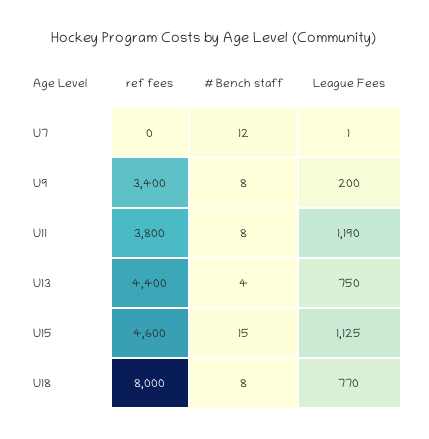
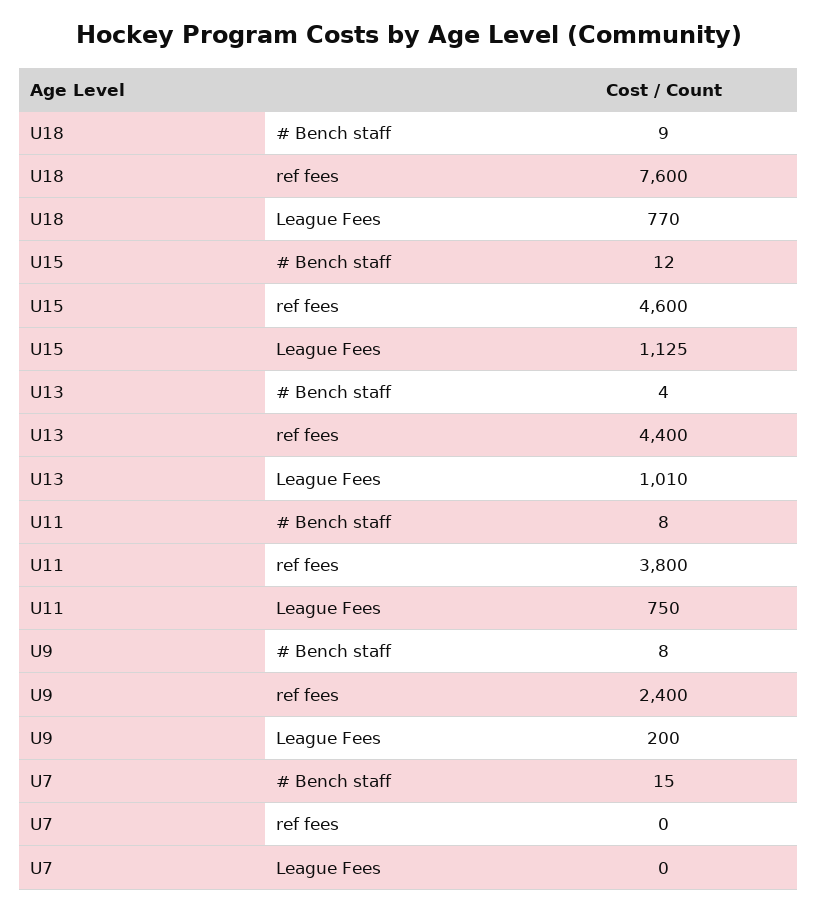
  {
    "ref fees": {
      "U7": 0,
-     "U9": 3400,
+     "U9": 2400,
      "U11": 3800,
      "U13": 4400,
      "U15": 4600,
-     "U18": 8000
+     "U18": 7600
    },
    "# Bench staff": {
-     "U7": 12,
+     "U7": 15,
      "U9": 8,
      "U11": 8,
      "U13": 4,
-     "U15": 15,
+     "U15": 12,
-     "U18": 8
+     "U18": 9
    },
    "League Fees": {
-     "U7": 1,
+     "U7": 0,
      "U9": 200,
-     "U11": 1190,
+     "U11": 750,
-     "U13": 750,
+     "U13": 1010,
      "U15": 1125,
      "U18": 770
    }
  }

